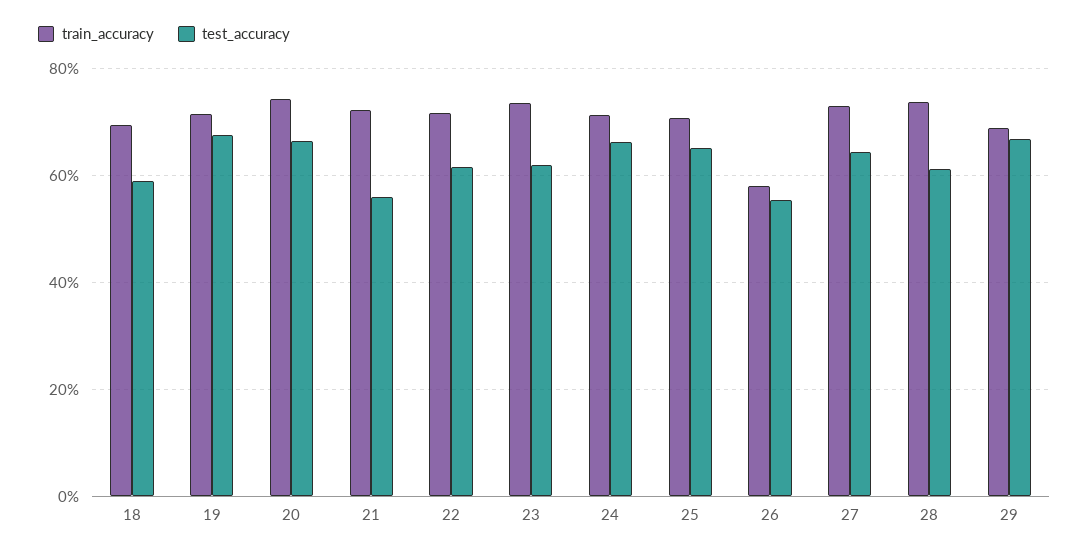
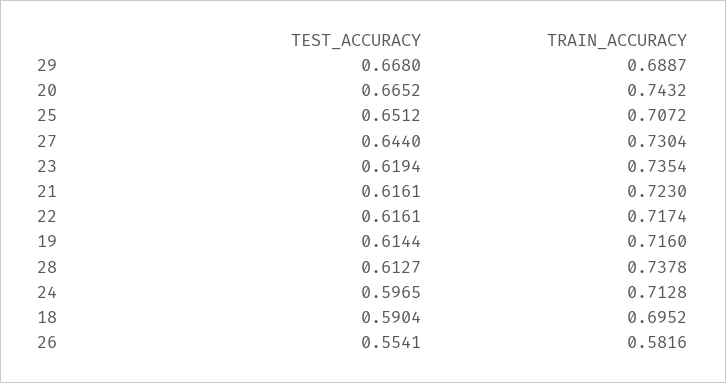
  {
    "train_accuracy": {
      "18": 0.6952,
      "19": 0.716,
      "20": 0.7432,
      "21": 0.723,
      "22": 0.7174,
      "23": 0.7354,
      "24": 0.7128,
      "25": 0.7072,
      "26": 0.5816,
      "27": 0.7304,
      "28": 0.7378,
      "29": 0.6887
    },
    "test_accuracy": {
      "18": 0.5904,
-     "19": 0.68,
+     "19": 0.6144,
      "20": 0.6652,
-     "21": 0.56,
+     "21": 0.6161,
      "22": 0.6161,
      "23": 0.6194,
-     "24": 0.66,
+     "24": 0.5965,
      "25": 0.6512,
      "26": 0.5541,
      "27": 0.644,
      "28": 0.6127,
      "29": 0.668
    }
  }

